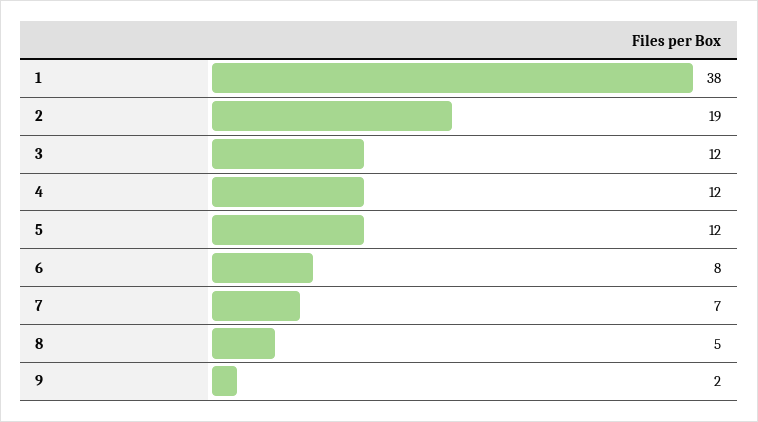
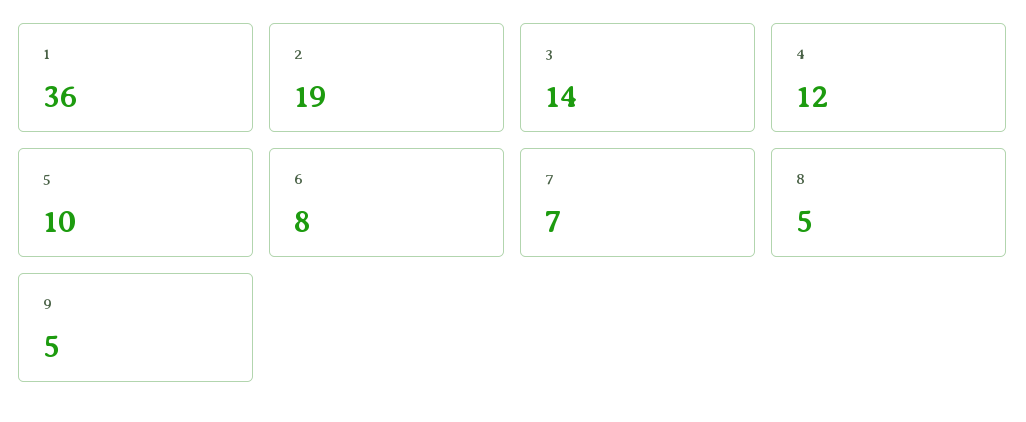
  {
-   "1": 38,
+   "1": 36,
    "2": 19,
-   "3": 12,
+   "3": 14,
    "4": 12,
-   "5": 12,
+   "5": 10,
    "6": 8,
    "7": 7,
    "8": 5,
-   "9": 2
+   "9": 5
  }

